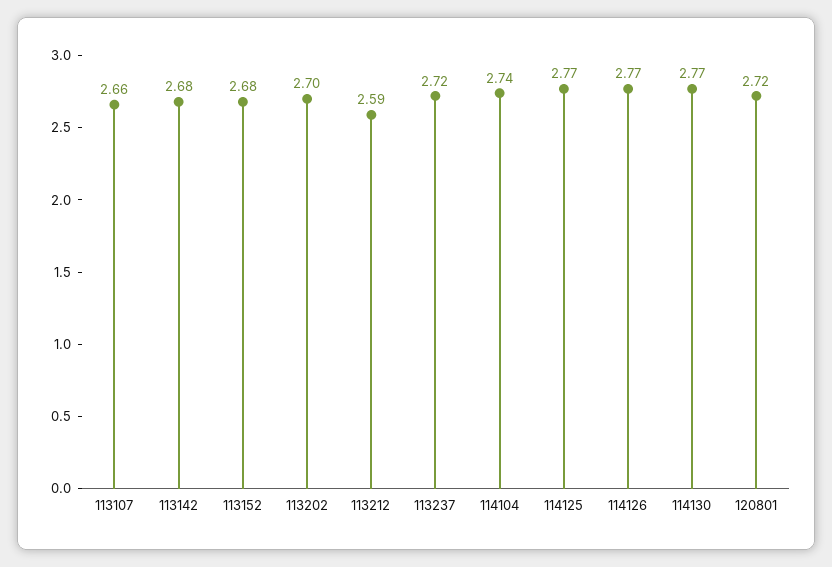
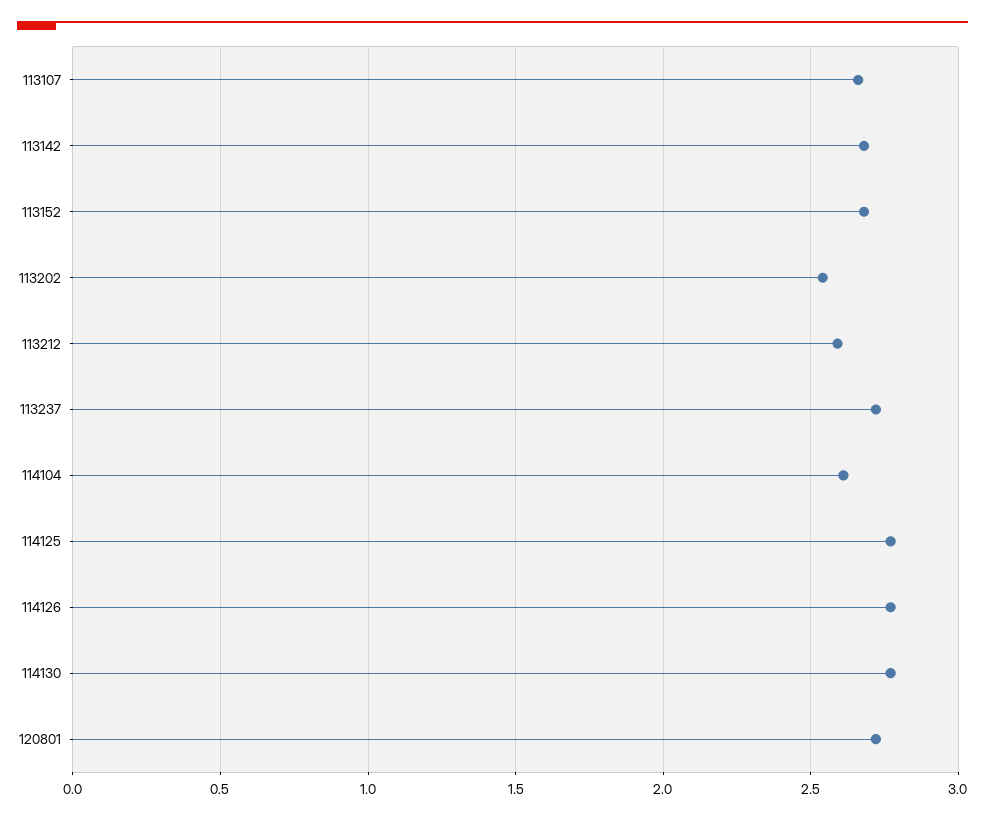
  {
    "113107": 2.66,
    "113142": 2.68,
    "113152": 2.68,
-   "113202": 2.7,
+   "113202": 2.55,
    "113212": 2.59,
    "113237": 2.72,
-   "114104": 2.74,
+   "114104": 2.6,
    "114125": 2.77,
    "114126": 2.77,
    "114130": 2.77,
    "120801": 2.72
  }

